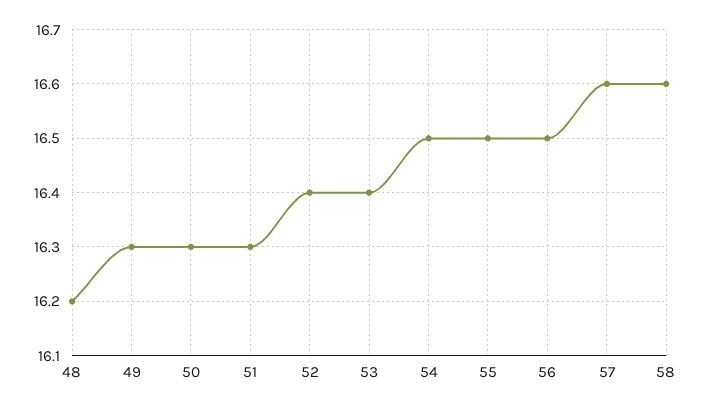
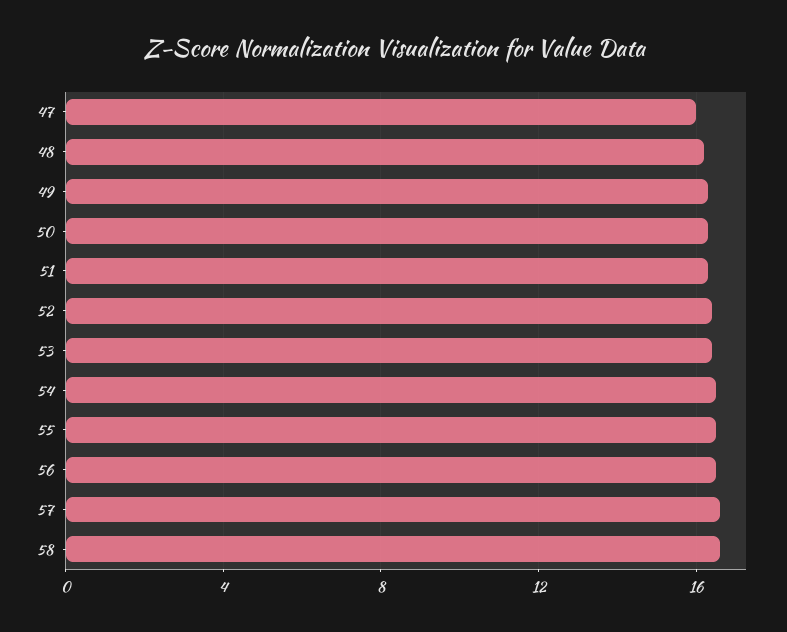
  {
    "48": 16.2,
    "49": 16.3,
    "50": 16.3,
    "51": 16.3,
    "52": 16.4,
    "53": 16.4,
    "54": 16.5,
    "55": 16.5,
    "56": 16.5,
    "57": 16.6,
-   "58": 16.6
+   "58": 16.6,
+   "47": 16
  }

